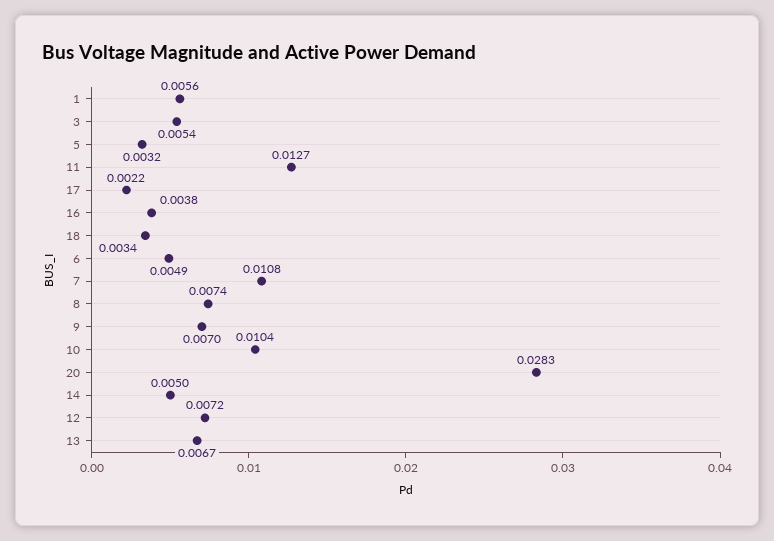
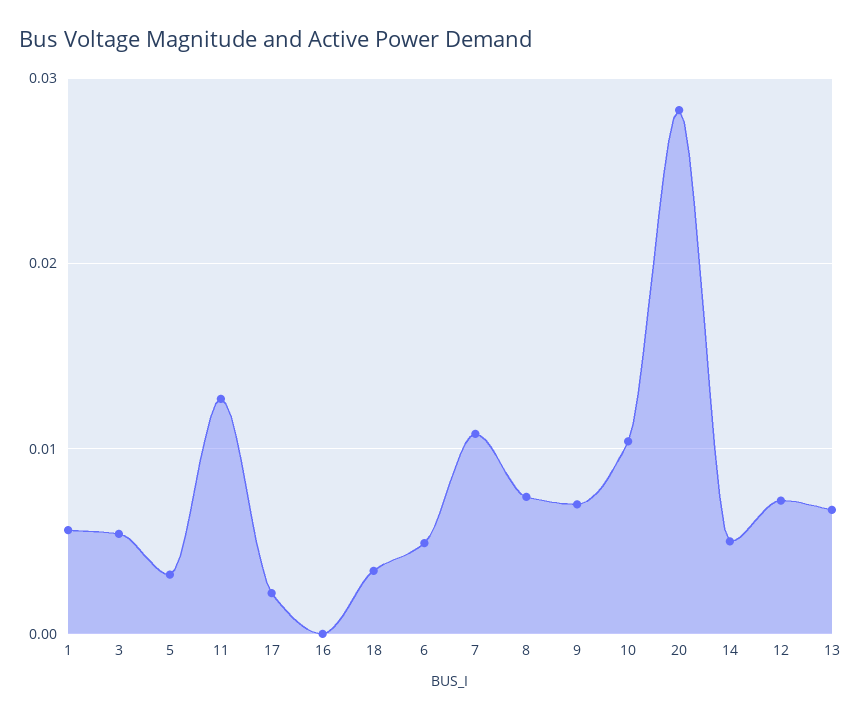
  {
    "1": 0.0056,
    "3": 0.0054,
    "5": 0.0032,
    "11": 0.0127,
    "17": 0.0022,
-   "16": 0.0038,
+   "16": 0,
    "18": 0.0034,
    "6": 0.0049,
    "7": 0.0108,
    "8": 0.0074,
    "9": 0.007,
    "10": 0.0104,
    "20": 0.0283,
    "14": 0.005,
    "12": 0.0072,
    "13": 0.0067
  }

